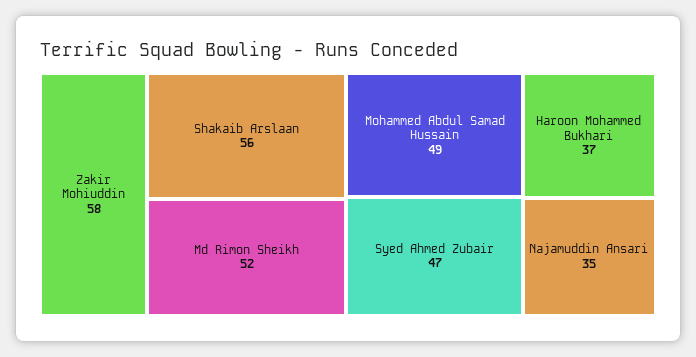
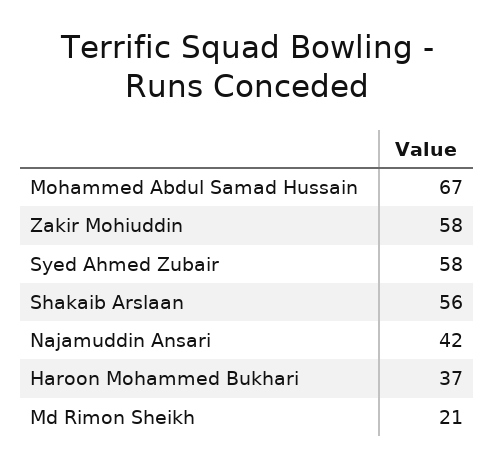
  {
    "Zakir Mohiuddin": 58,
    "Shakaib Arslaan": 56,
-   "Md Rimon Sheikh": 52,
+   "Md Rimon Sheikh": 21,
-   "Mohammed Abdul Samad Hussain": 49,
+   "Mohammed Abdul Samad Hussain": 67,
-   "Syed Ahmed Zubair": 47,
+   "Syed Ahmed Zubair": 58,
    "Haroon Mohammed Bukhari": 37,
-   "Najamuddin Ansari": 35
+   "Najamuddin Ansari": 42
  }

